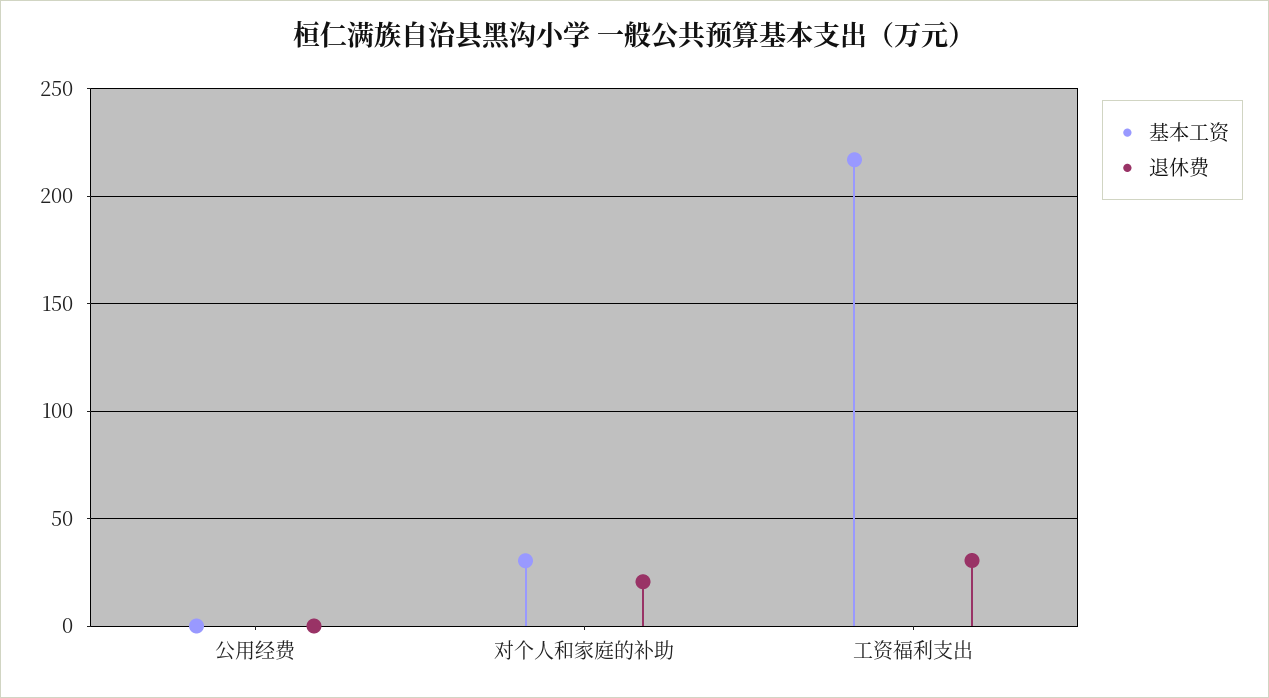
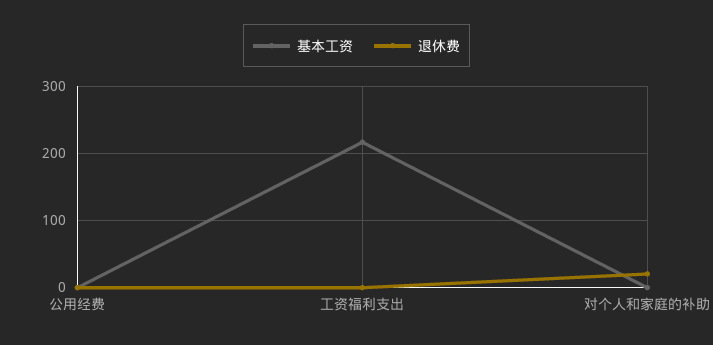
  {
    "基本工资": {
      "公用经费": 0,
-     "对个人和家庭的补助": 30,
+     "对个人和家庭的补助": 0,
      "工资福利支出": 215
    },
    "退休费": {
      "公用经费": 0,
      "对个人和家庭的补助": 20,
-     "工资福利支出": 30
+     "工资福利支出": 0
    }
  }

